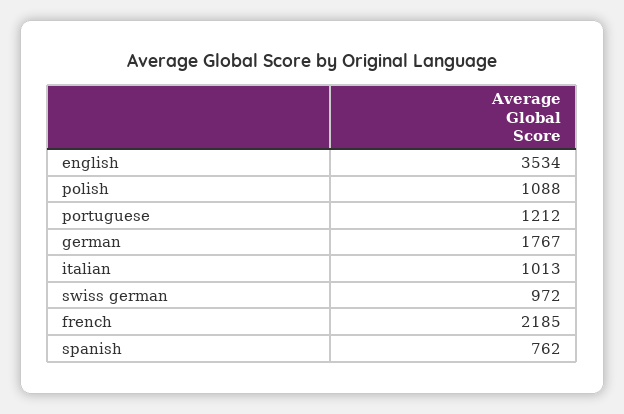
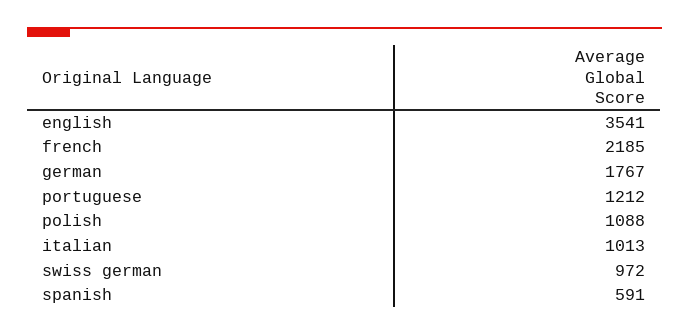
  {
-   "english": 3534,
+   "english": 3541,
    "polish": 1088,
    "portuguese": 1212,
    "german": 1767,
    "italian": 1013,
    "swiss german": 972,
    "french": 2185,
-   "spanish": 762
+   "spanish": 591
  }

